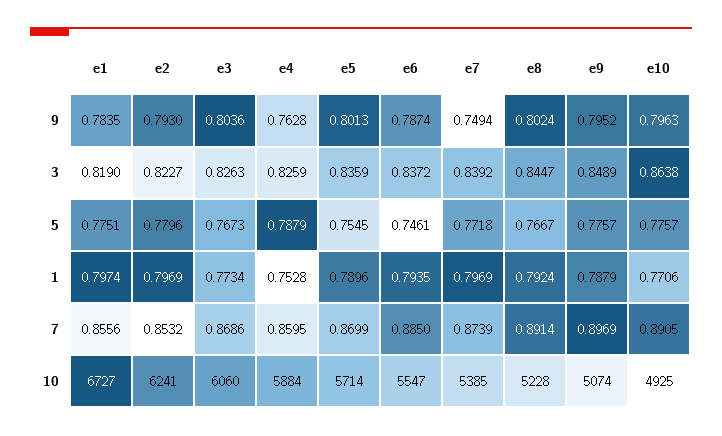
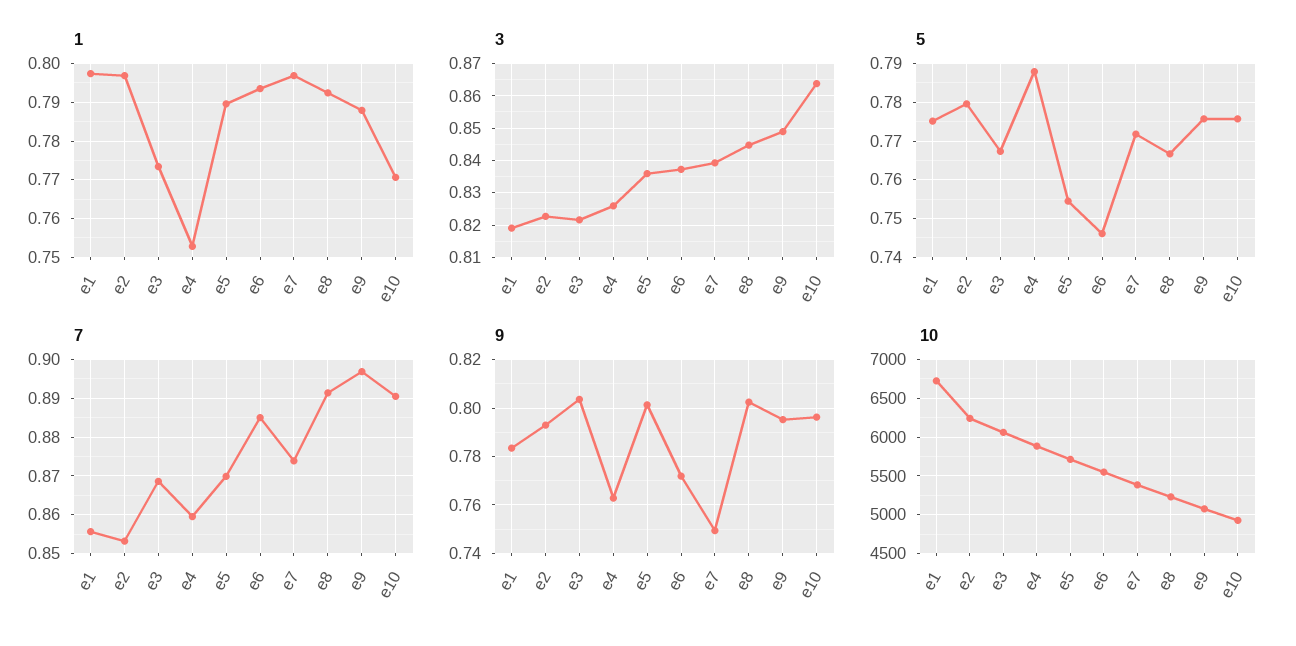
  {
    "9": {
      "e1": 0.7835,
      "e2": 0.793,
      "e3": 0.8036,
      "e4": 0.7628,
      "e5": 0.8013,
-     "e6": 0.7874,
+     "e6": 0.7725,
      "e7": 0.7494,
      "e8": 0.8024,
      "e9": 0.7952,
      "e10": 0.7963
    },
    "3": {
      "e1": 0.819,
      "e2": 0.8227,
-     "e3": 0.8263,
+     "e3": 0.822,
      "e4": 0.8259,
      "e5": 0.8359,
      "e6": 0.8372,
      "e7": 0.8392,
      "e8": 0.8447,
      "e9": 0.8489,
      "e10": 0.8638
    },
    "5": {
      "e1": 0.7751,
      "e2": 0.7796,
      "e3": 0.7673,
      "e4": 0.7879,
      "e5": 0.7545,
      "e6": 0.7461,
      "e7": 0.7718,
      "e8": 0.7667,
      "e9": 0.7757,
      "e10": 0.7757
    },
    "1": {
      "e1": 0.7974,
      "e2": 0.7969,
      "e3": 0.7734,
      "e4": 0.7528,
      "e5": 0.7896,
      "e6": 0.7935,
      "e7": 0.7969,
      "e8": 0.7924,
      "e9": 0.7879,
      "e10": 0.7706
    },
    "7": {
      "e1": 0.8556,
      "e2": 0.8532,
      "e3": 0.8686,
      "e4": 0.8595,
      "e5": 0.8699,
      "e6": 0.885,
      "e7": 0.8739,
      "e8": 0.8914,
      "e9": 0.8969,
      "e10": 0.8905
    },
    "10": {
      "e1": 6727,
      "e2": 6241,
      "e3": 6060,
      "e4": 5884,
      "e5": 5714,
      "e6": 5547,
      "e7": 5385,
      "e8": 5228,
      "e9": 5074,
      "e10": 4925
    }
  }

